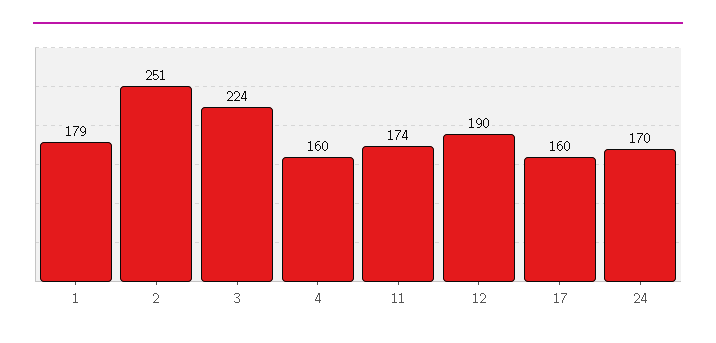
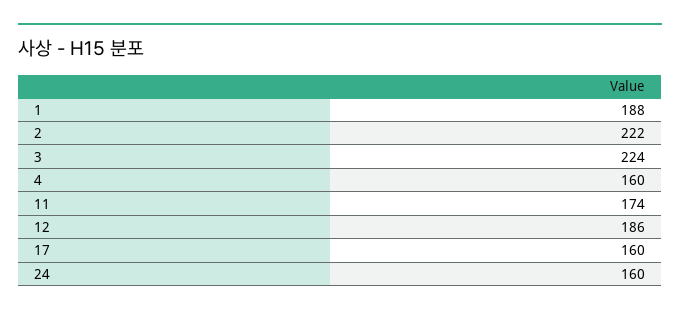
  {
-   "1": 179,
+   "1": 188,
-   "2": 251,
+   "2": 222,
    "3": 224,
    "4": 160,
    "11": 174,
-   "12": 190,
+   "12": 186,
    "17": 160,
-   "24": 170
+   "24": 160
  }

